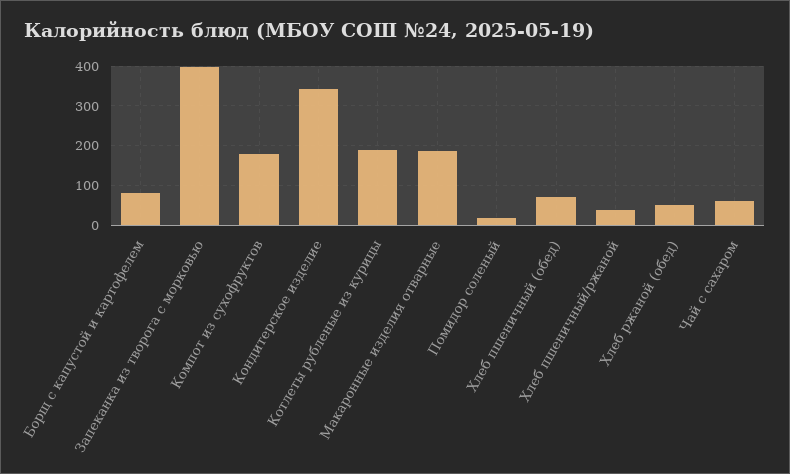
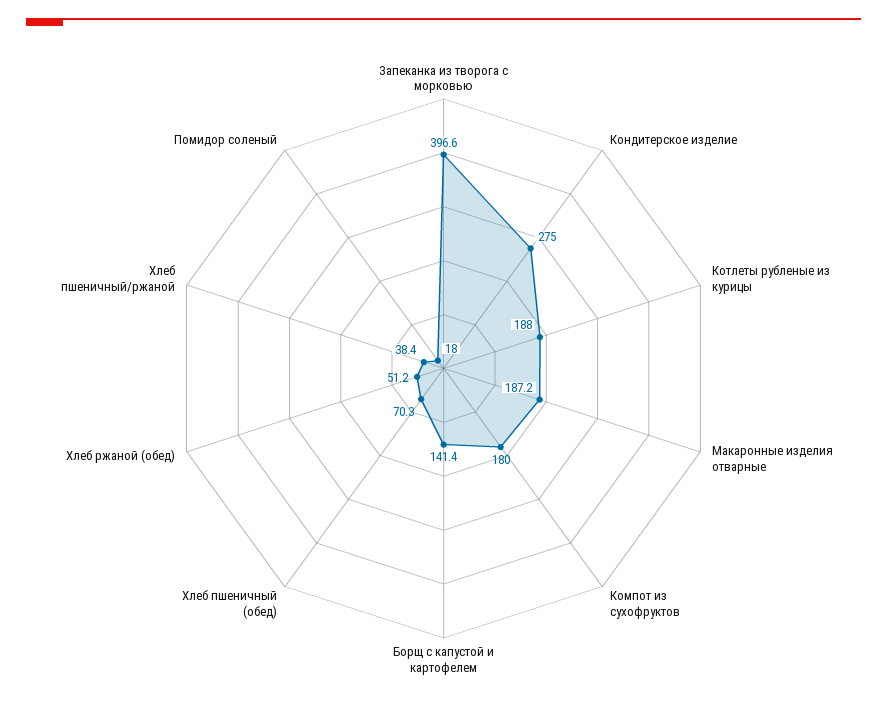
  {
-   "Борщ с капустой и картофелем": 80,
+   "Борщ с капустой и картофелем": 141.4,
    "Запеканка из творога с морковью": 396.6,
    "Компот из сухофруктов": 180,
-   "Кондитерское изделие": 340,
+   "Кондитерское изделие": 275,
    "Котлеты рубленые из курицы": 188,
    "Макаронные изделия отварные": 187.2,
    "Помидор соленый": 18,
    "Хлеб пшеничный (обед)": 70.3,
    "Хлеб пшеничный/ржаной": 38.4,
-   "Хлеб ржаной (обед)": 51.2,
+   "Хлеб ржаной (обед)": 51.2
-   "Чай с сахаром": 60
  }

